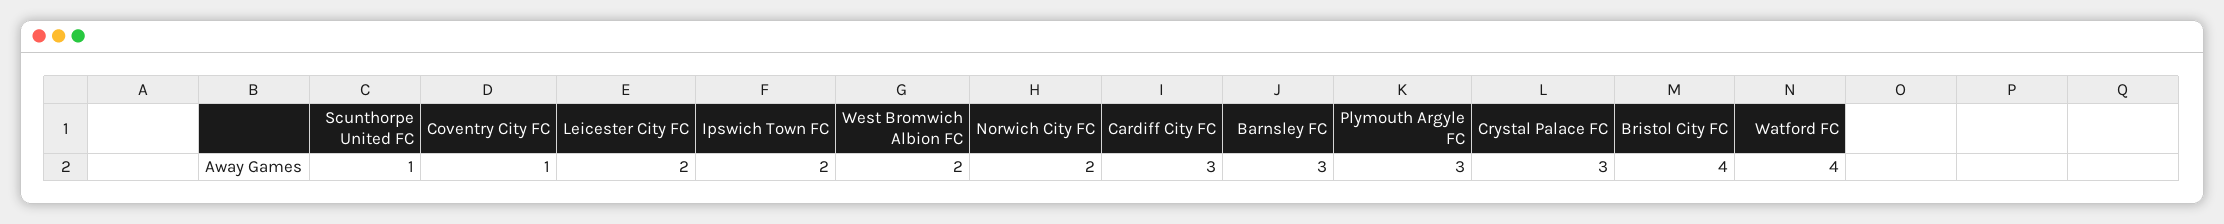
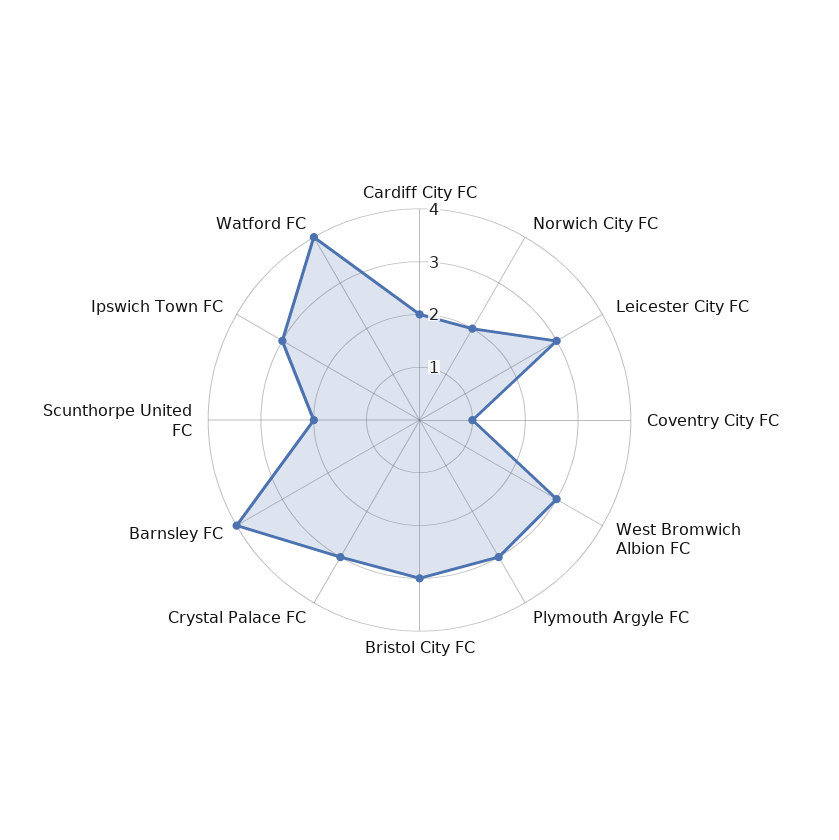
  {
-   "Scunthorpe United FC": 1,
+   "Scunthorpe United FC": 2,
    "Coventry City FC": 1,
-   "Leicester City FC": 2,
+   "Leicester City FC": 3,
-   "Ipswich Town FC": 2,
+   "Ipswich Town FC": 3,
-   "West Bromwich Albion FC": 2,
+   "West Bromwich Albion FC": 3,
    "Norwich City FC": 2,
-   "Cardiff City FC": 3,
+   "Cardiff City FC": 2,
-   "Barnsley FC": 3,
+   "Barnsley FC": 4,
    "Plymouth Argyle FC": 3,
    "Crystal Palace FC": 3,
-   "Bristol City FC": 4,
+   "Bristol City FC": 3,
    "Watford FC": 4
  }

